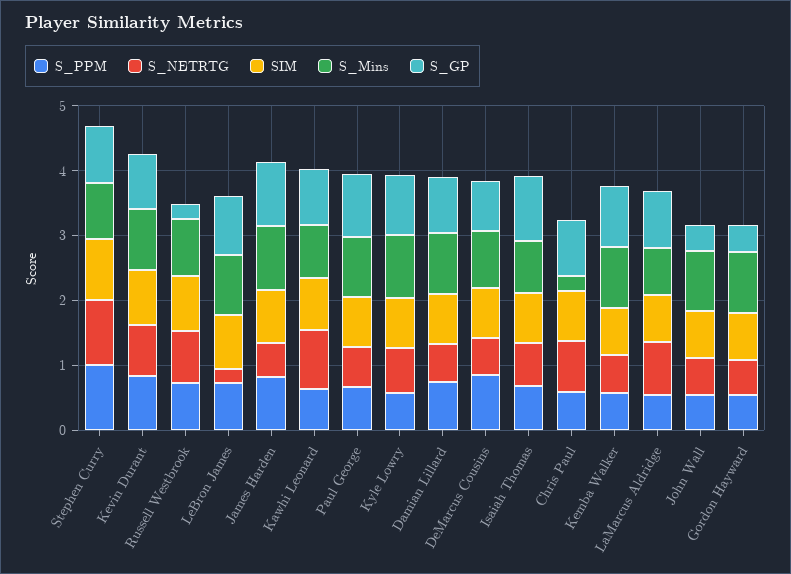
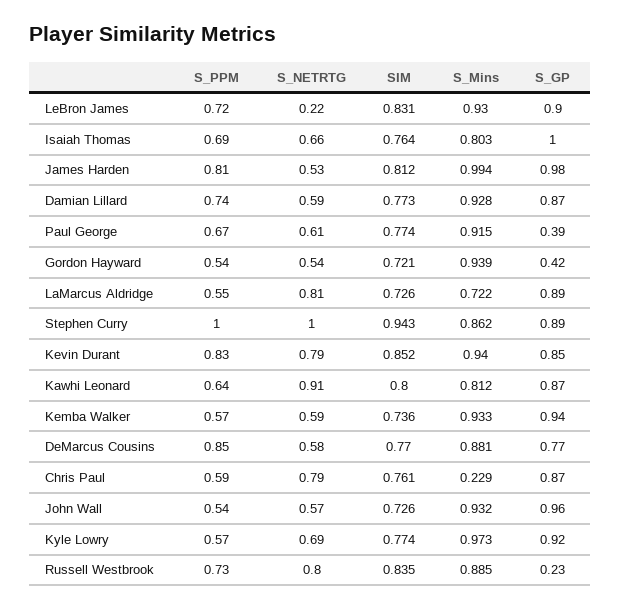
  {
    "S_PPM": {
      "Stephen Curry": 1,
      "Kevin Durant": 0.83,
      "Russell Westbrook": 0.73,
      "LeBron James": 0.72,
      "James Harden": 0.81,
      "Kawhi Leonard": 0.64,
      "Paul George": 0.67,
      "Kyle Lowry": 0.57,
      "Damian Lillard": 0.74,
      "DeMarcus Cousins": 0.85,
      "Isaiah Thomas": 0.69,
      "Chris Paul": 0.59,
      "Kemba Walker": 0.57,
      "LaMarcus Aldridge": 0.55,
      "John Wall": 0.54,
      "Gordon Hayward": 0.54
    },
    "S_NETRTG": {
      "Stephen Curry": 1,
      "Kevin Durant": 0.79,
      "Russell Westbrook": 0.8,
      "LeBron James": 0.22,
      "James Harden": 0.53,
      "Kawhi Leonard": 0.91,
      "Paul George": 0.61,
      "Kyle Lowry": 0.69,
      "Damian Lillard": 0.59,
      "DeMarcus Cousins": 0.58,
      "Isaiah Thomas": 0.66,
      "Chris Paul": 0.79,
      "Kemba Walker": 0.59,
      "LaMarcus Aldridge": 0.81,
      "John Wall": 0.57,
      "Gordon Hayward": 0.54
    },
    "SIM": {
      "Stephen Curry": 0.943,
      "Kevin Durant": 0.852,
      "Russell Westbrook": 0.835,
      "LeBron James": 0.831,
      "James Harden": 0.812,
      "Kawhi Leonard": 0.8,
      "Paul George": 0.774,
      "Kyle Lowry": 0.774,
      "Damian Lillard": 0.773,
      "DeMarcus Cousins": 0.77,
      "Isaiah Thomas": 0.764,
      "Chris Paul": 0.761,
      "Kemba Walker": 0.736,
      "LaMarcus Aldridge": 0.726,
      "John Wall": 0.726,
      "Gordon Hayward": 0.721
    },
    "S_Mins": {
      "Stephen Curry": 0.862,
      "Kevin Durant": 0.94,
      "Russell Westbrook": 0.885,
      "LeBron James": 0.93,
      "James Harden": 0.994,
      "Kawhi Leonard": 0.812,
      "Paul George": 0.915,
      "Kyle Lowry": 0.973,
      "Damian Lillard": 0.928,
      "DeMarcus Cousins": 0.881,
      "Isaiah Thomas": 0.803,
      "Chris Paul": 0.229,
      "Kemba Walker": 0.933,
      "LaMarcus Aldridge": 0.722,
      "John Wall": 0.932,
      "Gordon Hayward": 0.939
    },
    "S_GP": {
      "Stephen Curry": 0.89,
      "Kevin Durant": 0.85,
      "Russell Westbrook": 0.23,
      "LeBron James": 0.9,
      "James Harden": 0.98,
      "Kawhi Leonard": 0.87,
-     "Paul George": 1,
+     "Paul George": 0.39,
      "Kyle Lowry": 0.92,
      "Damian Lillard": 0.87,
      "DeMarcus Cousins": 0.77,
      "Isaiah Thomas": 1,
      "Chris Paul": 0.87,
      "Kemba Walker": 0.94,
      "LaMarcus Aldridge": 0.89,
-     "John Wall": 0.4,
+     "John Wall": 0.96,
      "Gordon Hayward": 0.42
    }
  }

